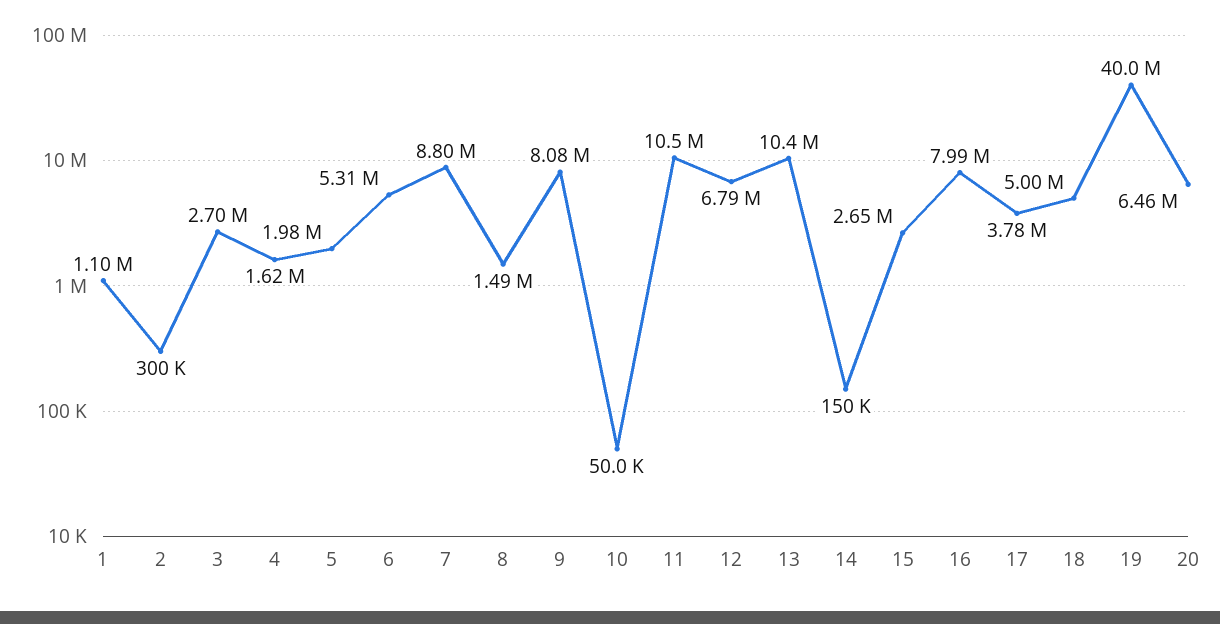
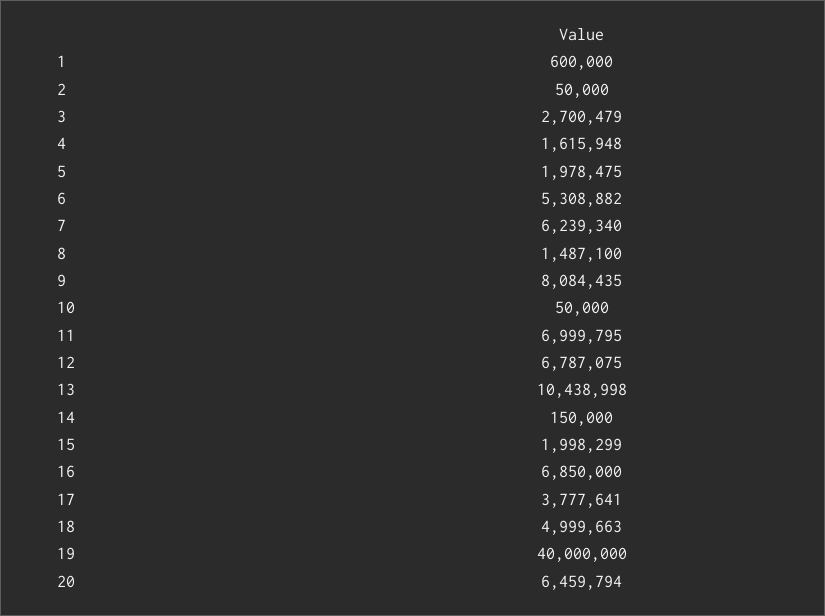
  {
-   "1": 1100000,
+   "1": 600000,
-   "2": 300000,
+   "2": 50000,
    "3": 2700479,
    "4": 1615948,
    "5": 1978475,
    "6": 5308882,
-   "7": 8800000,
+   "7": 6239340,
    "8": 1487100,
    "9": 8084435,
    "10": 50000,
-   "11": 10500000,
+   "11": 6999795,
    "12": 6787075,
    "13": 10438998,
    "14": 150000,
-   "15": 2650000,
+   "15": 1998299,
-   "16": 7990000,
+   "16": 6850000,
    "17": 3777641,
    "18": 4999663,
    "19": 40000000,
    "20": 6459794
  }

